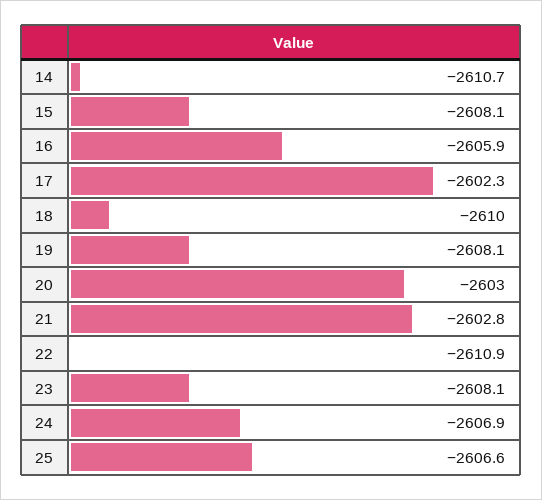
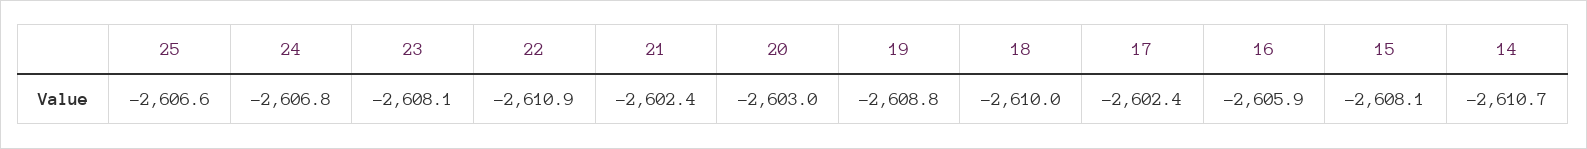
  {
    "14": -2610.7,
    "15": -2608.1,
    "16": -2605.9,
-   "17": -2602.3,
+   "17": -2602.4,
    "18": -2610,
-   "19": -2608.1,
+   "19": -2608.8,
    "20": -2603,
-   "21": -2602.8,
+   "21": -2602.4,
    "22": -2610.9,
    "23": -2608.1,
-   "24": -2606.9,
+   "24": -2606.8,
    "25": -2606.6
  }

